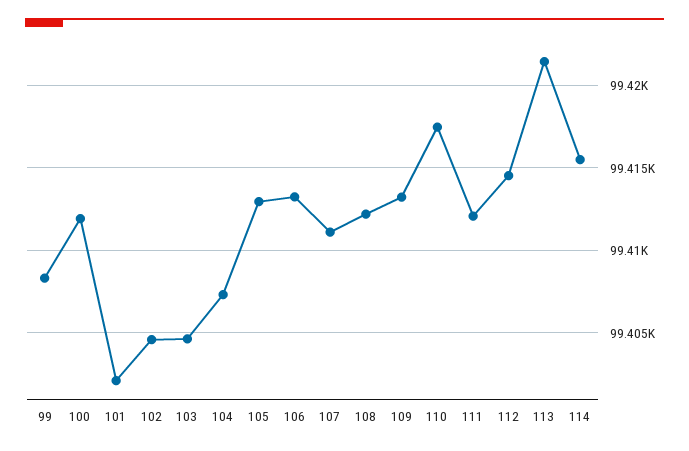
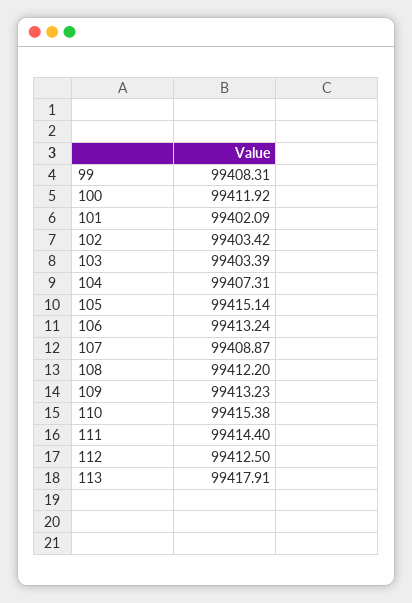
  {
    "99": 99408.31,
    "100": 99411.92,
    "101": 99402.09,
-   "102": 99404.5,
+   "102": 99403.42,
-   "103": 99404.5,
+   "103": 99403.39,
    "104": 99407.31,
-   "105": 99413,
+   "105": 99415.14,
    "106": 99413.24,
-   "107": 99411,
+   "107": 99408.87,
    "108": 99412.2,
    "109": 99413.23,
-   "110": 99417.5,
+   "110": 99415.38,
-   "111": 99412,
+   "111": 99414.4,
-   "112": 99414.5,
+   "112": 99412.5,
-   "113": 99421.5,
+   "113": 99417.91
-   "114": 99415.5
  }

